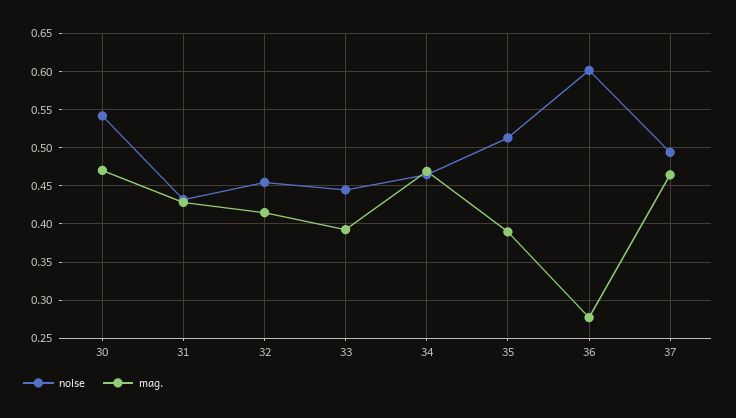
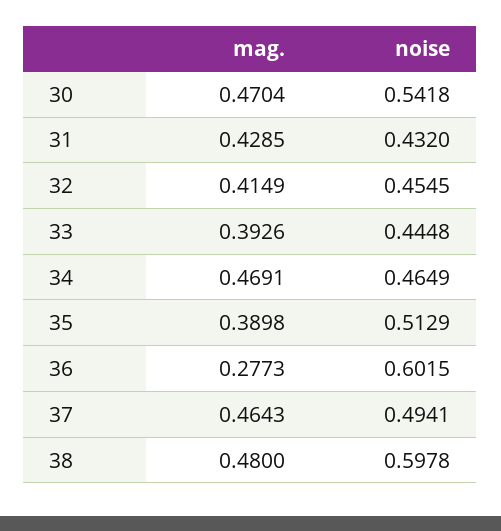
  {
    "noise": {
      "30": 0.5418,
      "31": 0.432,
      "32": 0.4545,
      "33": 0.4448,
      "34": 0.4649,
      "35": 0.5129,
      "36": 0.6015,
-     "37": 0.4941
+     "37": 0.4941,
+     "38": 0.5978
    },
    "mag.": {
      "30": 0.4704,
      "31": 0.4285,
      "32": 0.4149,
      "33": 0.3926,
      "34": 0.4691,
      "35": 0.3898,
      "36": 0.2773,
-     "37": 0.4643
+     "37": 0.4643,
+     "38": 0.48
    }
  }

